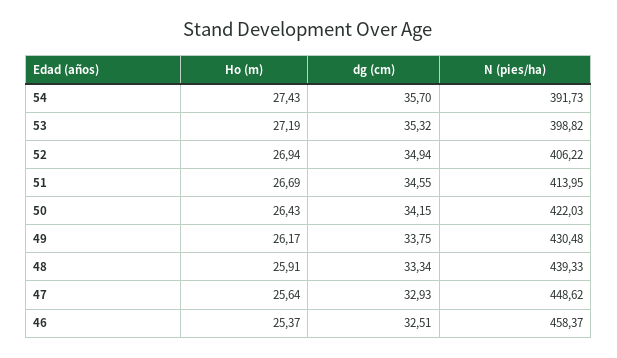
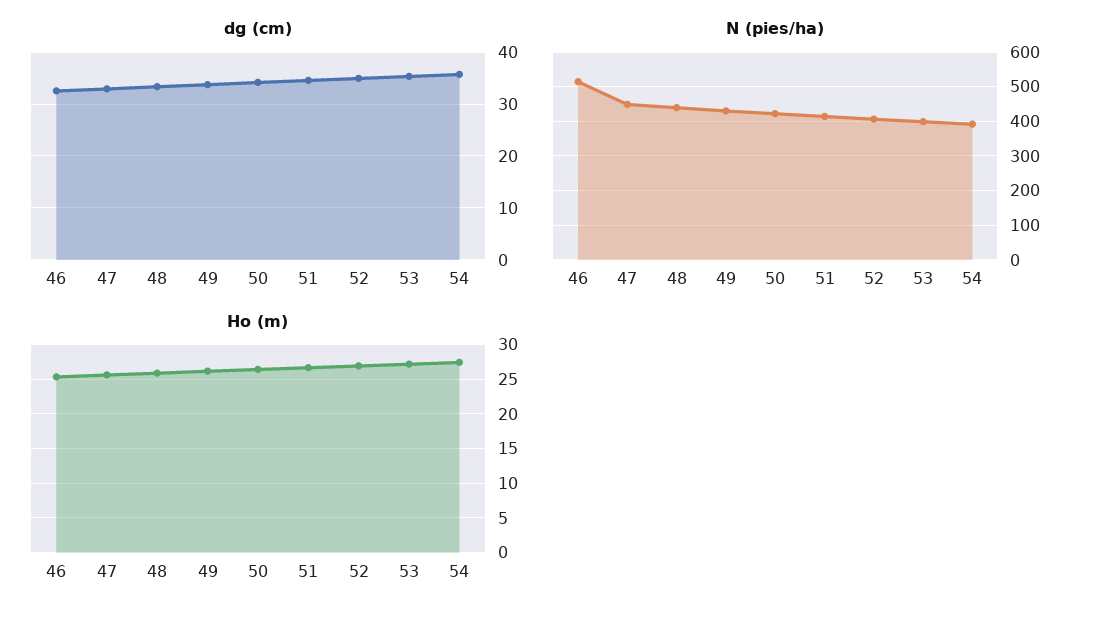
  {
    "Ho (m)": {
      "54": 27.43,
      "53": 27.19,
      "52": 26.94,
      "51": 26.69,
      "50": 26.43,
      "49": 26.17,
      "48": 25.91,
      "47": 25.64,
      "46": 25.37
    },
    "dg (cm)": {
      "54": 35.7,
      "53": 35.32,
      "52": 34.94,
      "51": 34.55,
      "50": 34.15,
      "49": 33.75,
      "48": 33.34,
      "47": 32.93,
      "46": 32.51
    },
    "N (pies/ha)": {
      "54": 391.73,
      "53": 398.82,
      "52": 406.22,
      "51": 413.95,
      "50": 422.03,
      "49": 430.48,
      "48": 439.33,
      "47": 448.62,
-     "46": 458.37
+     "46": 520
    }
  }

